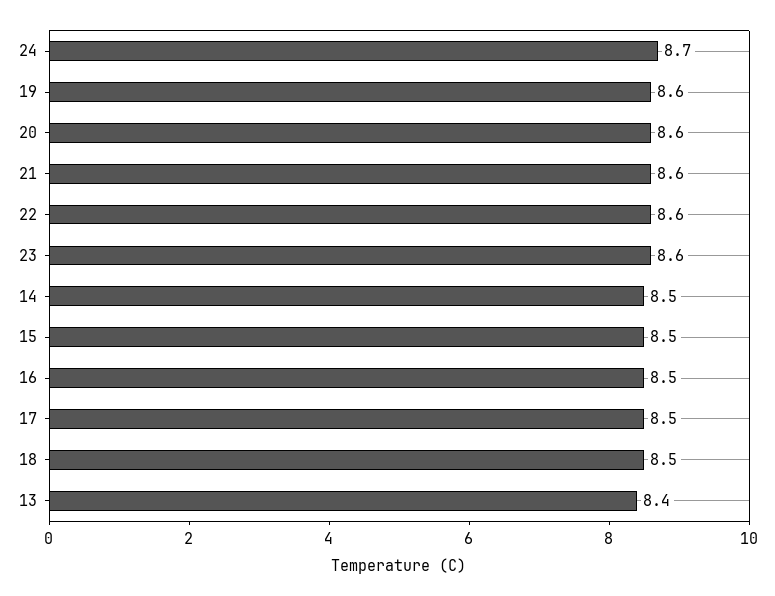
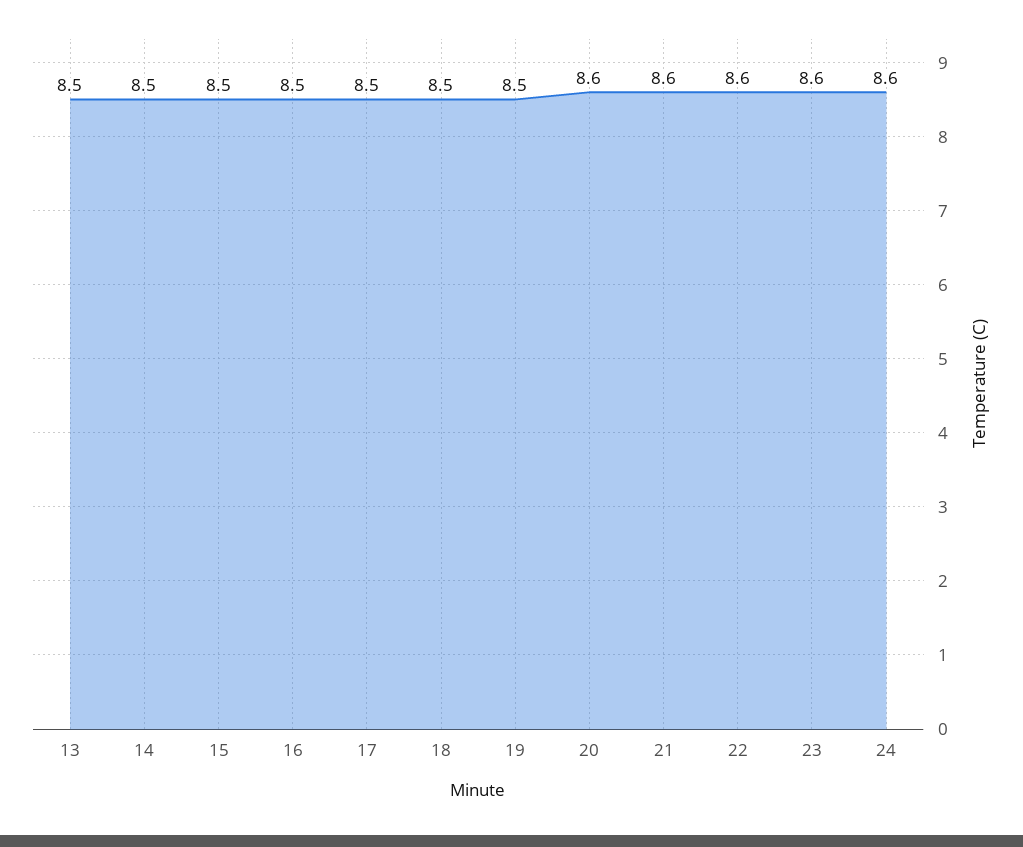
  {
-   "24": 8.7,
+   "24": 8.6,
-   "19": 8.6,
+   "19": 8.5,
    "20": 8.6,
    "21": 8.6,
    "22": 8.6,
    "23": 8.6,
    "14": 8.5,
    "15": 8.5,
    "16": 8.5,
    "17": 8.5,
    "18": 8.5,
-   "13": 8.4
+   "13": 8.5
  }

